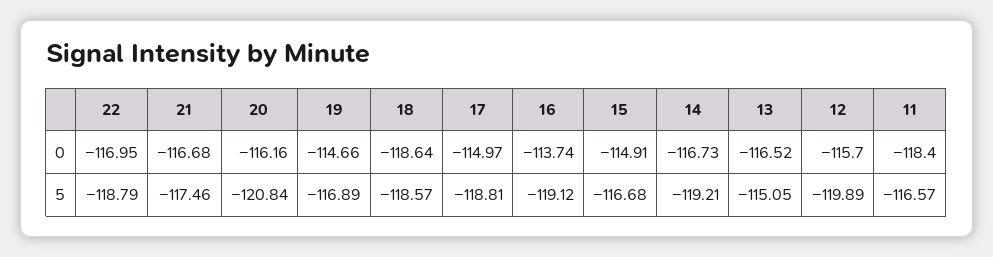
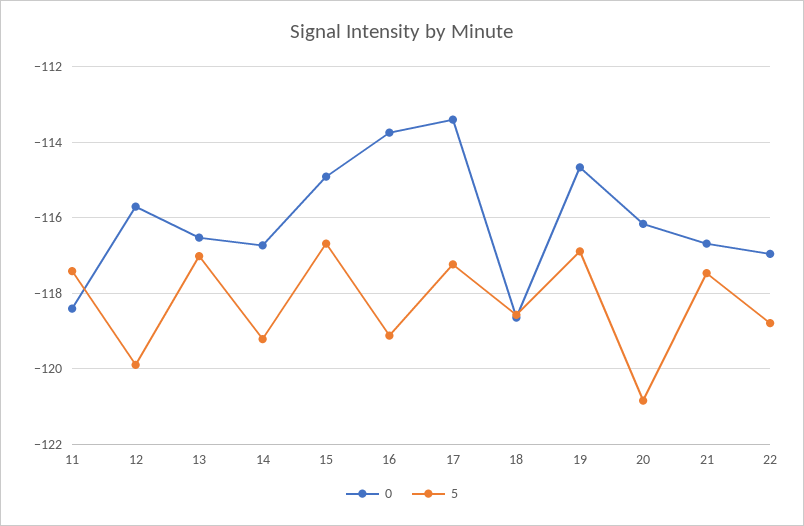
  {
    "0": {
      "22": -116.95,
      "21": -116.68,
      "20": -116.16,
      "19": -114.66,
      "18": -118.64,
-     "17": -114.97,
+     "17": -113.4,
      "16": -113.74,
      "15": -114.91,
      "14": -116.73,
      "13": -116.52,
      "12": -115.7,
      "11": -118.4
    },
    "5": {
      "22": -118.79,
      "21": -117.46,
      "20": -120.84,
      "19": -116.89,
      "18": -118.57,
-     "17": -118.81,
+     "17": -117.2,
      "16": -119.12,
      "15": -116.68,
      "14": -119.21,
-     "13": -115.05,
+     "13": -117,
      "12": -119.89,
-     "11": -116.57
+     "11": -117.4
    }
  }

